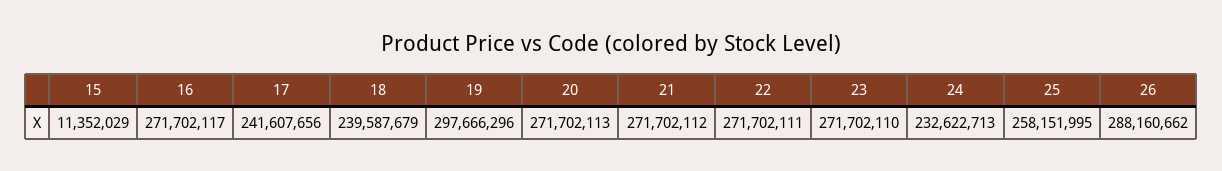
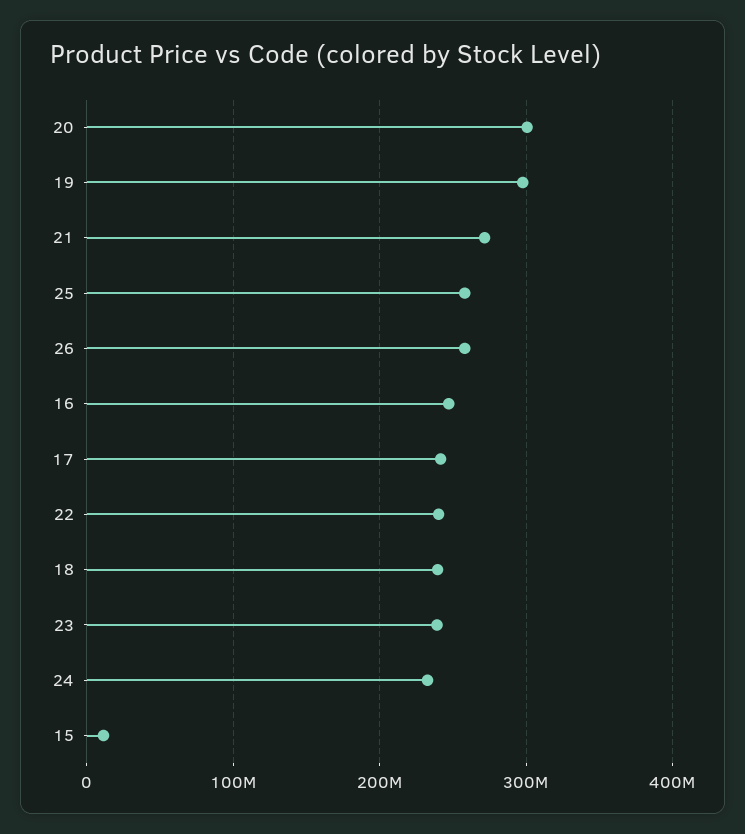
  {
    "15": 11352029,
-   "16": 271702117,
+   "16": 250000000,
    "17": 241607656,
    "18": 239587679,
    "19": 297666296,
-   "20": 271702113,
+   "20": 300000000,
    "21": 271702112,
-   "22": 271702111,
+   "22": 240000000,
-   "23": 271702110,
+   "23": 240000000,
    "24": 232622713,
    "25": 258151995,
-   "26": 288160662
+   "26": 260000000
  }

